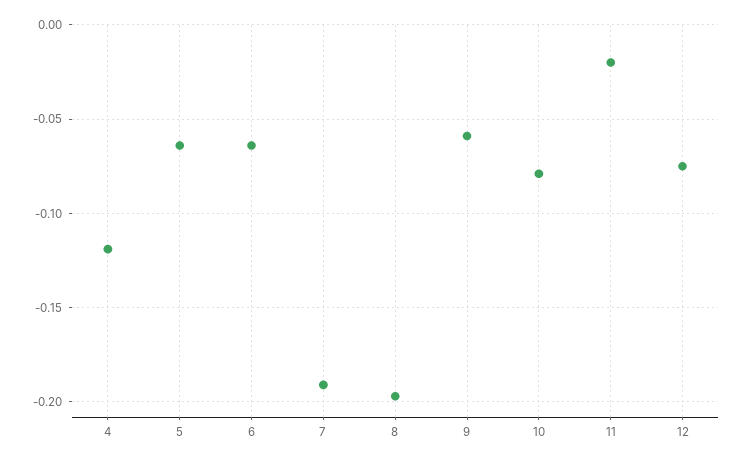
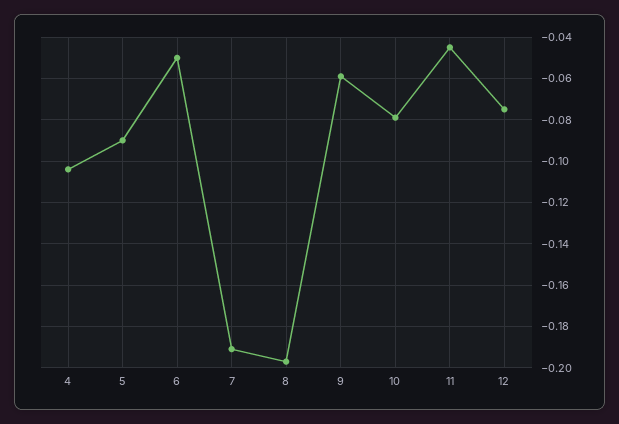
  {
-   "4": -0.12,
+   "4": -0.105,
-   "5": -0.065,
+   "5": -0.09,
-   "6": -0.065,
+   "6": -0.05,
    "7": -0.19,
    "8": -0.195,
    "9": -0.06,
    "10": -0.08,
-   "11": -0.02,
+   "11": -0.045,
    "12": -0.075
  }

